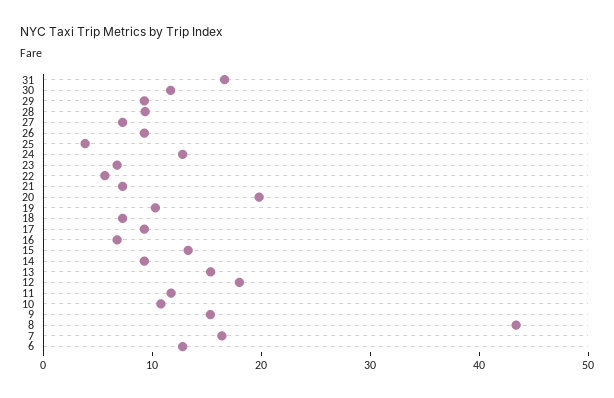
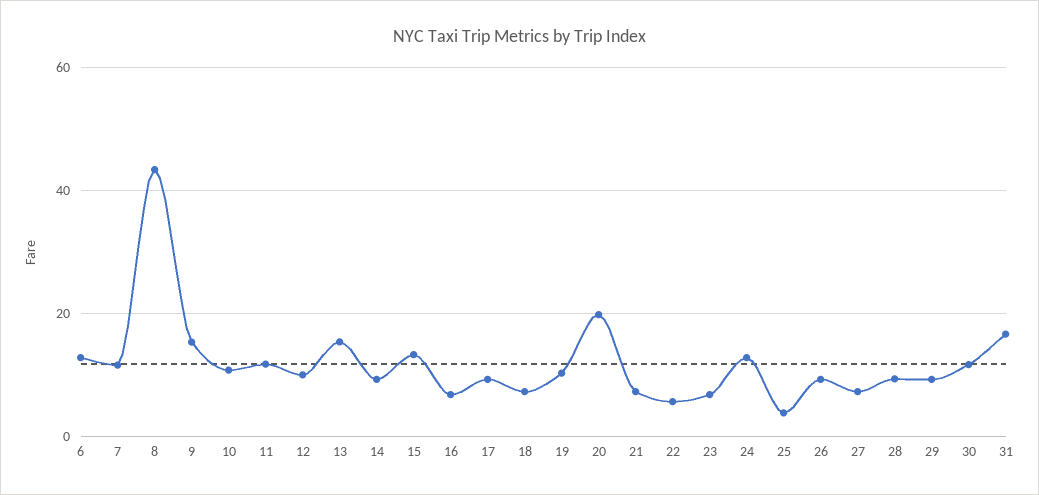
  {
    "31": 16,
    "30": 12,
    "29": 10,
    "28": 10,
    "27": 8,
    "26": 10,
    "25": 4,
    "24": 12,
    "23": 6,
    "22": 6,
    "21": 8,
    "20": 20,
    "19": 10,
    "18": 8,
    "17": 10,
    "16": 6,
    "15": 14,
    "14": 10,
    "13": 16,
-   "12": 18,
+   "12": 10,
    "11": 12,
    "10": 10,
    "9": 16,
    "8": 44,
-   "7": 16,
+   "7": 12,
    "6": 12
  }

